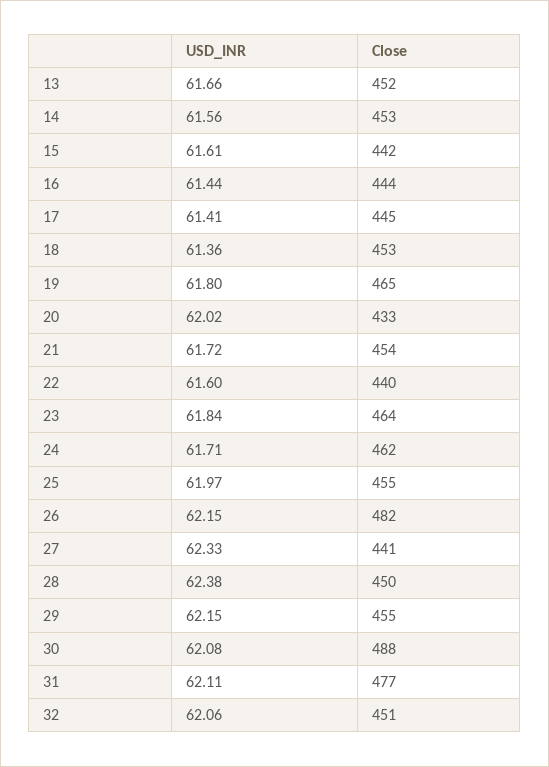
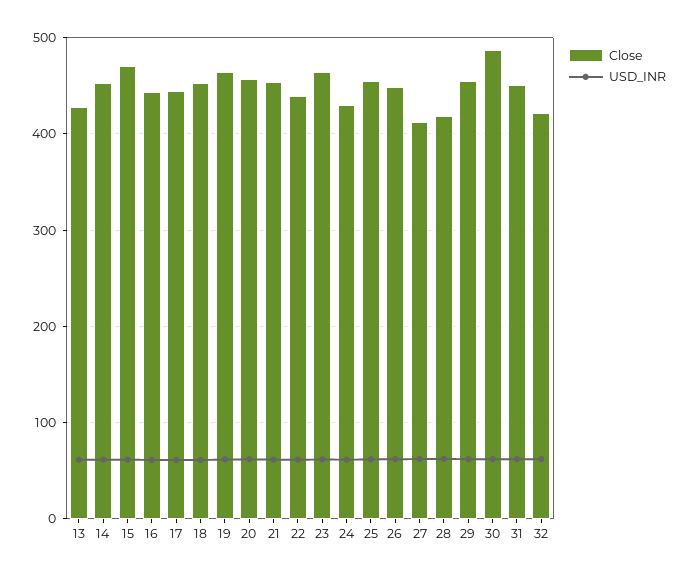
  {
    "USD_INR": {
      "13": 61.66,
      "14": 61.56,
      "15": 61.61,
      "16": 61.44,
      "17": 61.41,
      "18": 61.36,
      "19": 61.8,
      "20": 62.02,
      "21": 61.72,
      "22": 61.6,
      "23": 61.84,
      "24": 61.71,
      "25": 61.97,
      "26": 62.15,
      "27": 62.33,
      "28": 62.38,
      "29": 62.15,
      "30": 62.08,
      "31": 62.11,
      "32": 62.06
    },
    "Close": {
-     "13": 452,
+     "13": 430,
      "14": 453,
-     "15": 442,
+     "15": 470,
      "16": 444,
      "17": 445,
      "18": 453,
      "19": 465,
-     "20": 433,
+     "20": 460,
      "21": 454,
      "22": 440,
      "23": 464,
-     "24": 462,
+     "24": 430,
      "25": 455,
-     "26": 482,
+     "26": 450,
-     "27": 441,
+     "27": 410,
-     "28": 450,
+     "28": 420,
      "29": 455,
      "30": 488,
-     "31": 477,
+     "31": 450,
-     "32": 451
+     "32": 420
    }
  }

